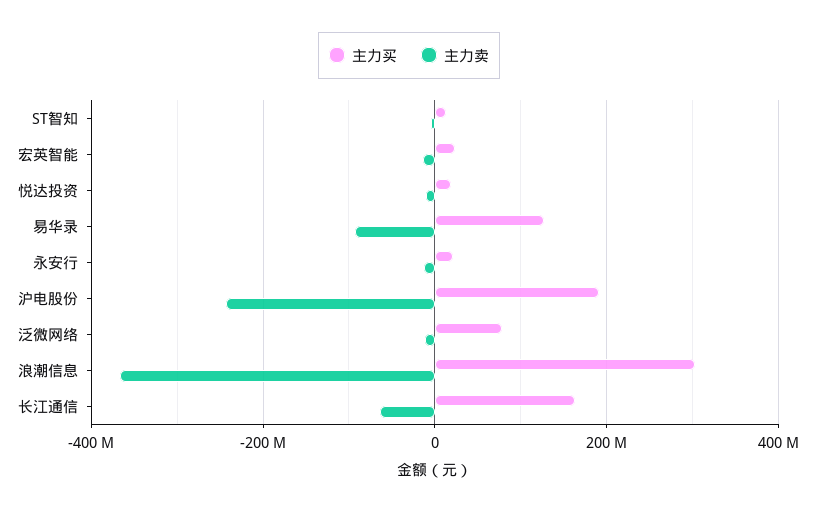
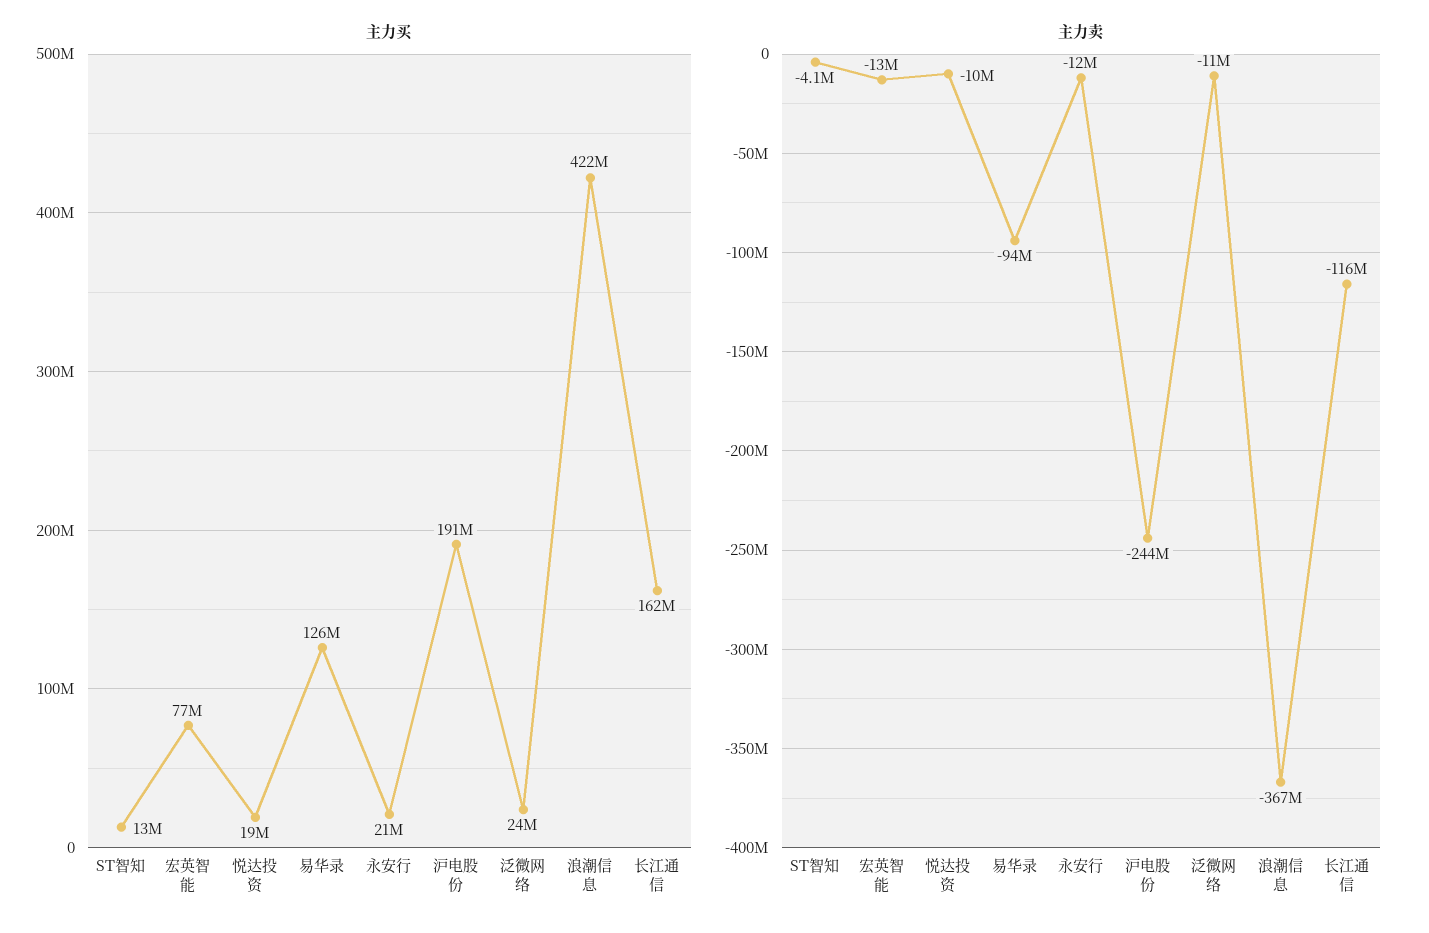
  {
    "主力买": {
      "ST智知": 13000000,
-     "宏英智能": 20000000,
+     "宏英智能": 77000000,
      "悦达投资": 19000000,
      "易华录": 126000000,
      "永安行": 21000000,
      "沪电股份": 191000000,
-     "泛微网络": 80000000,
+     "泛微网络": 24000000,
-     "浪潮信息": 300000000,
+     "浪潮信息": 422000000,
      "长江通信": 162000000
    },
    "主力卖": {
      "ST智知": -4100000,
      "宏英智能": -13000000,
      "悦达投资": -10000000,
      "易华录": -94000000,
      "永安行": -12000000,
      "沪电股份": -244000000,
      "泛微网络": -11000000,
      "浪潮信息": -367000000,
-     "长江通信": -60000000
+     "长江通信": -116000000
    }
  }

